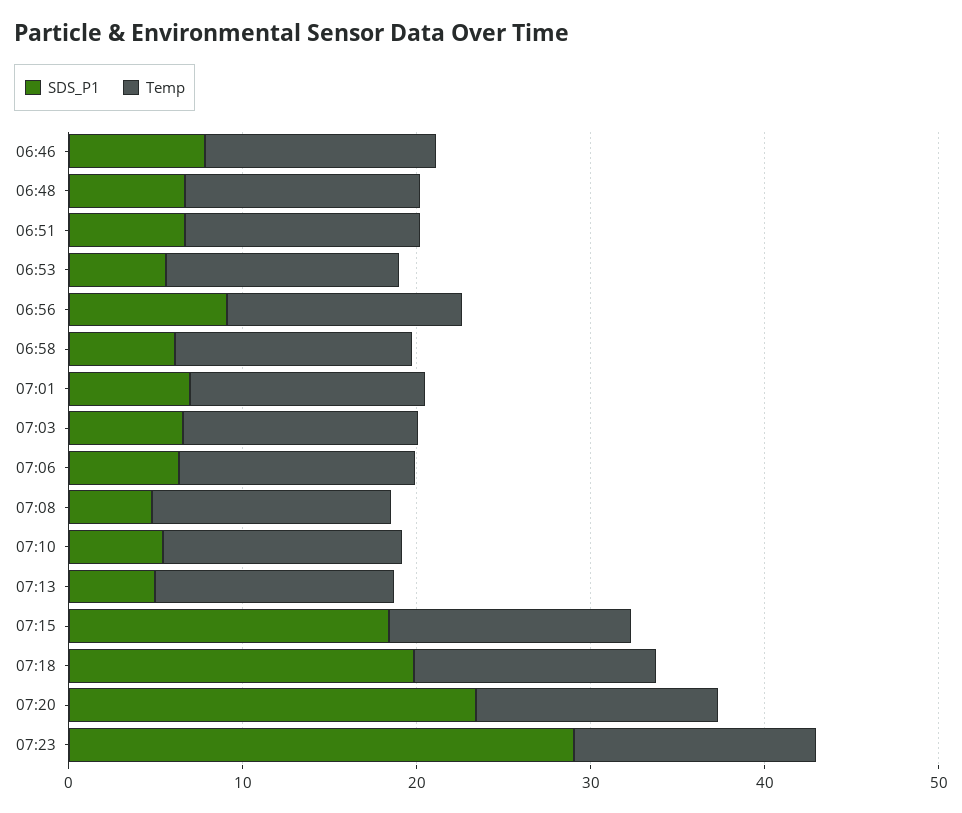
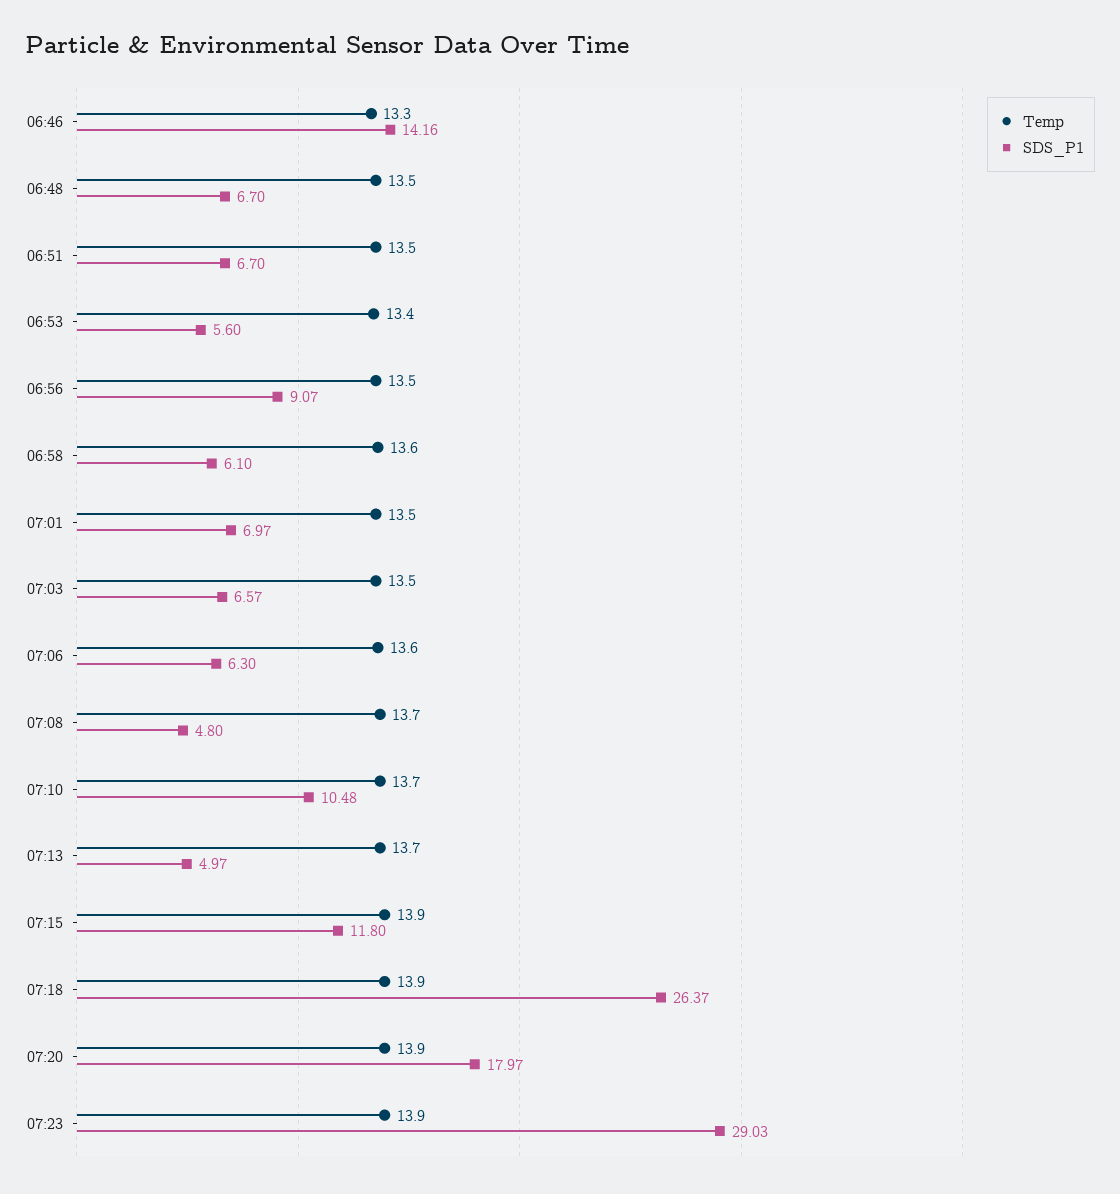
  {
    "SDS_P1": {
-     "06:46": 8,
+     "06:46": 14.16,
      "06:48": 6.7,
      "06:51": 6.7,
      "06:53": 5.6,
      "06:56": 9.07,
      "06:58": 6.1,
      "07:01": 6.97,
      "07:03": 6.57,
      "07:06": 6.3,
      "07:08": 4.8,
-     "07:10": 6,
+     "07:10": 10.48,
      "07:13": 4.97,
-     "07:15": 18,
+     "07:15": 11.8,
-     "07:18": 20,
+     "07:18": 26.37,
-     "07:20": 24,
+     "07:20": 17.97,
      "07:23": 29.03
    },
    "Temp": {
      "06:46": 13.3,
      "06:48": 13.5,
      "06:51": 13.5,
      "06:53": 13.4,
      "06:56": 13.5,
      "06:58": 13.6,
      "07:01": 13.5,
      "07:03": 13.5,
      "07:06": 13.6,
      "07:08": 13.7,
      "07:10": 13.7,
      "07:13": 13.7,
      "07:15": 13.9,
      "07:18": 13.9,
      "07:20": 13.9,
      "07:23": 13.9
    }
  }

